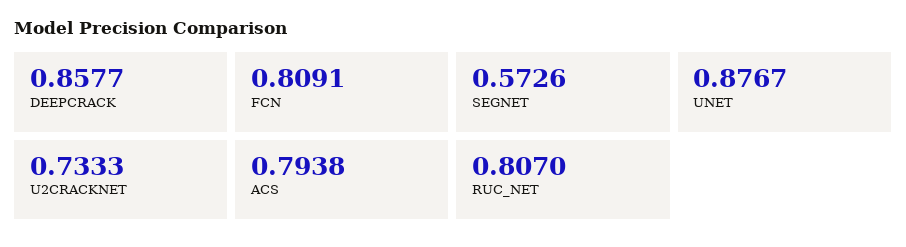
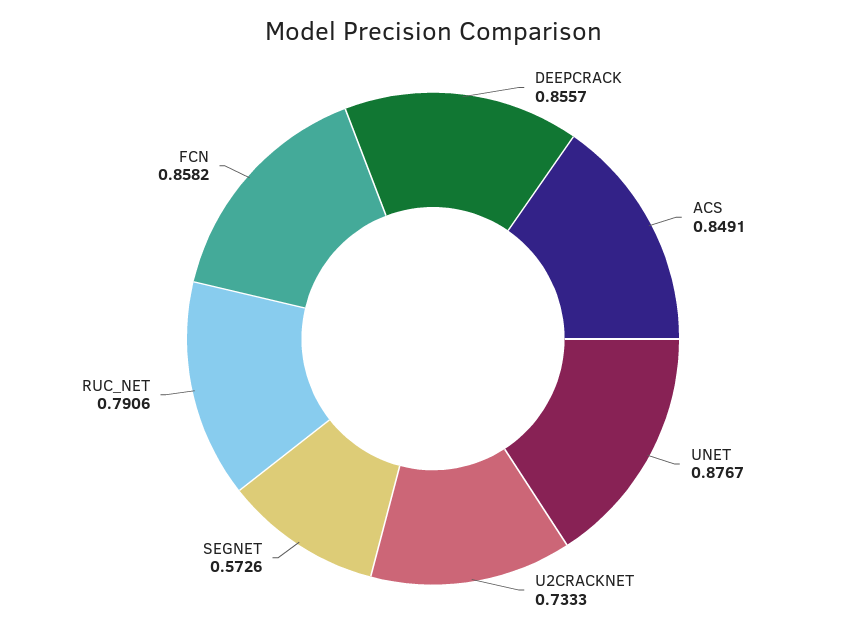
  {
-   "DEEPCRACK": 0.8577,
+   "DEEPCRACK": 0.8557,
-   "FCN": 0.8091,
+   "FCN": 0.8582,
    "SEGNET": 0.5726,
    "UNET": 0.8767,
    "U2CRACKNET": 0.7333,
-   "ACS": 0.7938,
+   "ACS": 0.8491,
-   "RUC_NET": 0.807
+   "RUC_NET": 0.7906
  }

